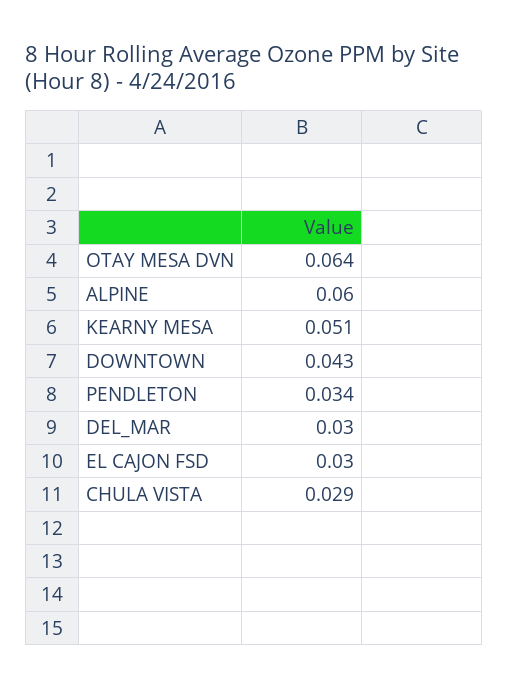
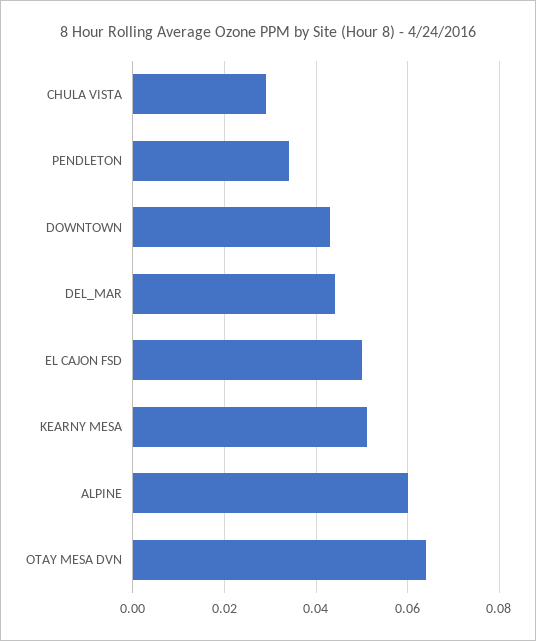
  {
    "OTAY MESA DVN": 0.064,
    "ALPINE": 0.06,
    "KEARNY MESA": 0.051,
    "DOWNTOWN": 0.043,
    "PENDLETON": 0.034,
-   "DEL_MAR": 0.03,
+   "DEL_MAR": 0.045,
-   "EL CAJON FSD": 0.03,
+   "EL CAJON FSD": 0.05,
    "CHULA VISTA": 0.029
  }

